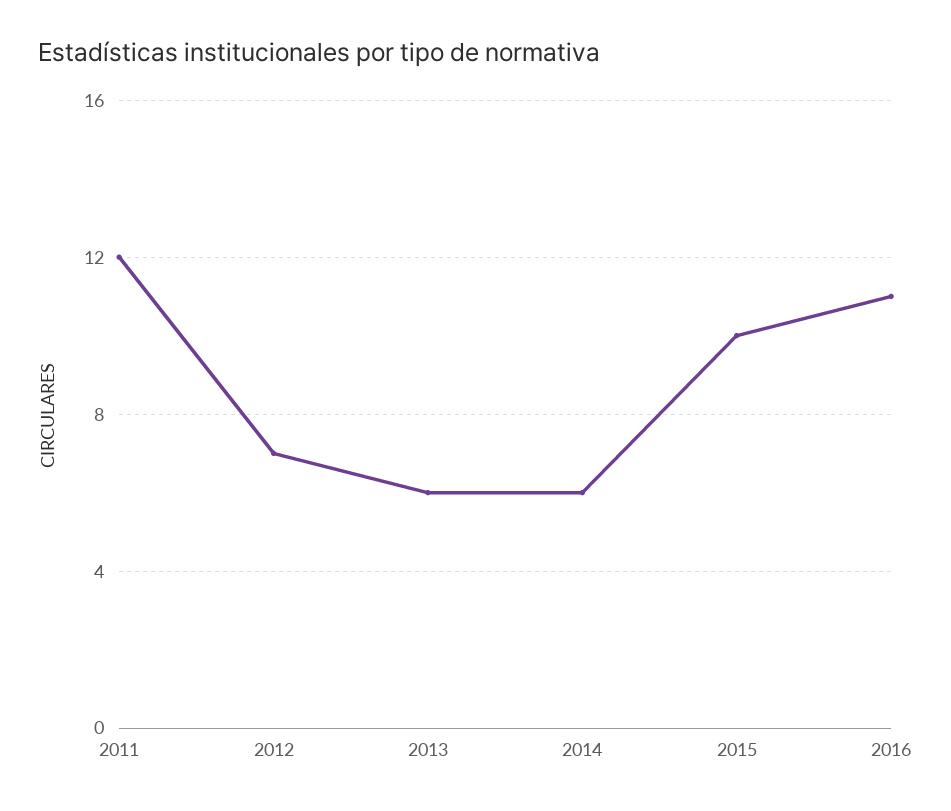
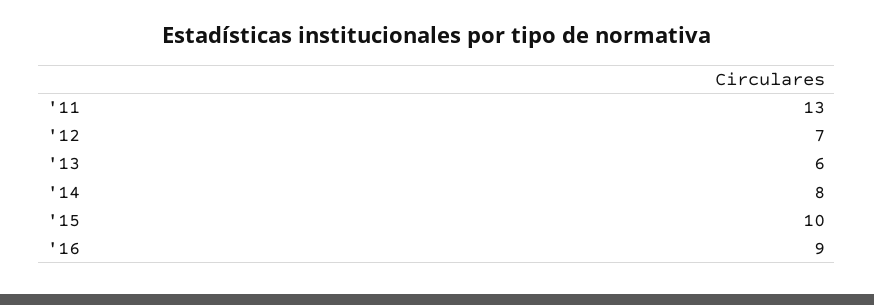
  {
-   "2011": 12,
+   "2011": 13,
    "2012": 7,
    "2013": 6,
-   "2014": 6,
+   "2014": 8,
    "2015": 10,
-   "2016": 11
+   "2016": 9
  }

